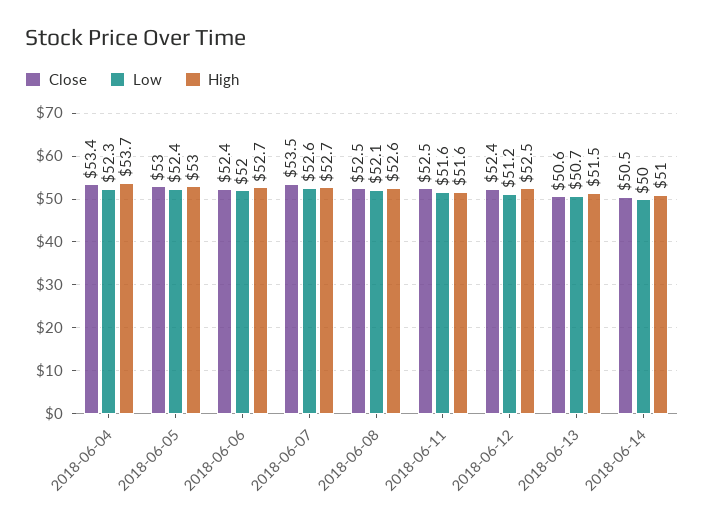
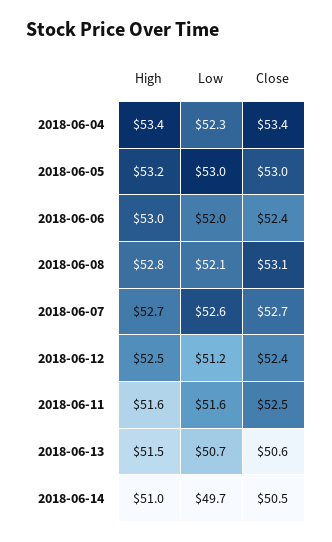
  {
    "Close": {
      "2018-06-04": 53.4,
      "2018-06-05": 53,
      "2018-06-06": 52.4,
-     "2018-06-07": 53.5,
+     "2018-06-07": 52.7,
-     "2018-06-08": 52.5,
+     "2018-06-08": 53.1,
      "2018-06-11": 52.5,
      "2018-06-12": 52.4,
      "2018-06-13": 50.6,
      "2018-06-14": 50.5
    },
    "Low": {
      "2018-06-04": 52.3,
-     "2018-06-05": 52.4,
+     "2018-06-05": 53,
      "2018-06-06": 52,
      "2018-06-07": 52.6,
      "2018-06-08": 52.1,
      "2018-06-11": 51.6,
      "2018-06-12": 51.2,
      "2018-06-13": 50.7,
-     "2018-06-14": 50
+     "2018-06-14": 49.7
    },
    "High": {
-     "2018-06-04": 53.7,
+     "2018-06-04": 53.4,
-     "2018-06-05": 53,
+     "2018-06-05": 53.2,
-     "2018-06-06": 52.7,
+     "2018-06-06": 53,
      "2018-06-07": 52.7,
-     "2018-06-08": 52.6,
+     "2018-06-08": 52.8,
      "2018-06-11": 51.6,
      "2018-06-12": 52.5,
      "2018-06-13": 51.5,
      "2018-06-14": 51
    }
  }

